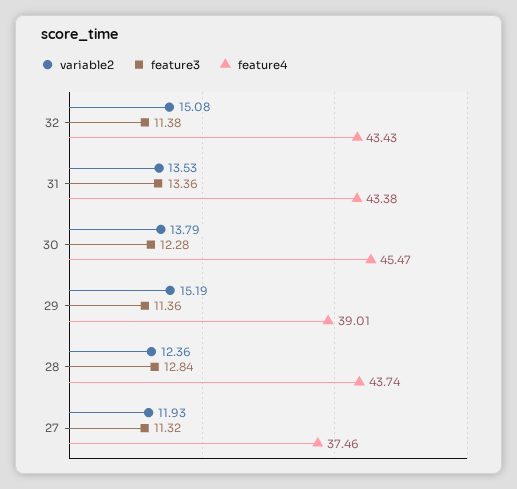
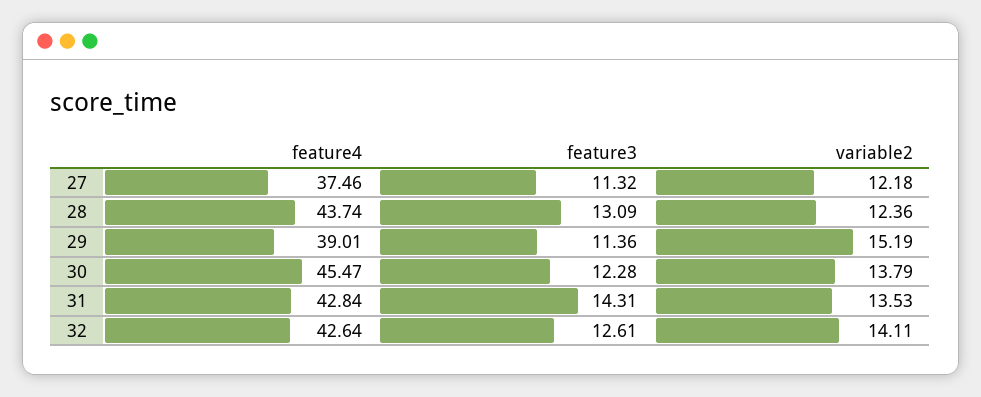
  {
    "variable2": {
-     "32": 15.08,
+     "32": 14.11,
      "31": 13.53,
      "30": 13.79,
      "29": 15.19,
      "28": 12.36,
-     "27": 11.93
+     "27": 12.18
    },
    "feature3": {
-     "32": 11.38,
+     "32": 12.61,
-     "31": 13.36,
+     "31": 14.31,
      "30": 12.28,
      "29": 11.36,
-     "28": 12.84,
+     "28": 13.09,
      "27": 11.32
    },
    "feature4": {
-     "32": 43.43,
+     "32": 42.64,
-     "31": 43.38,
+     "31": 42.84,
      "30": 45.47,
      "29": 39.01,
      "28": 43.74,
      "27": 37.46
    }
  }

